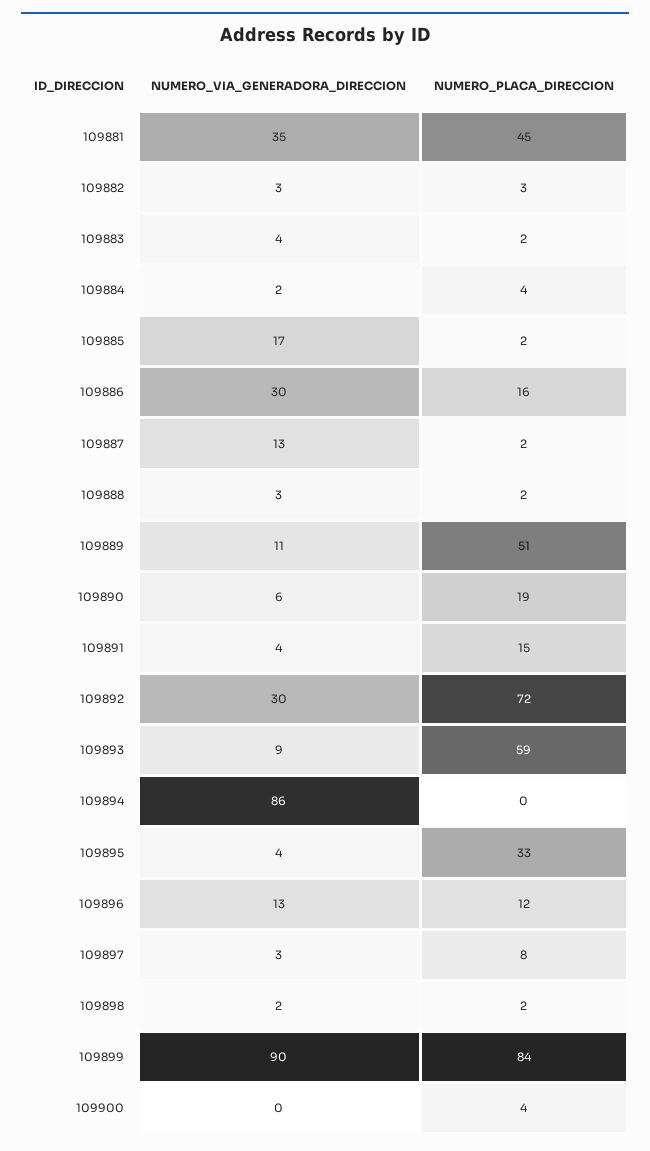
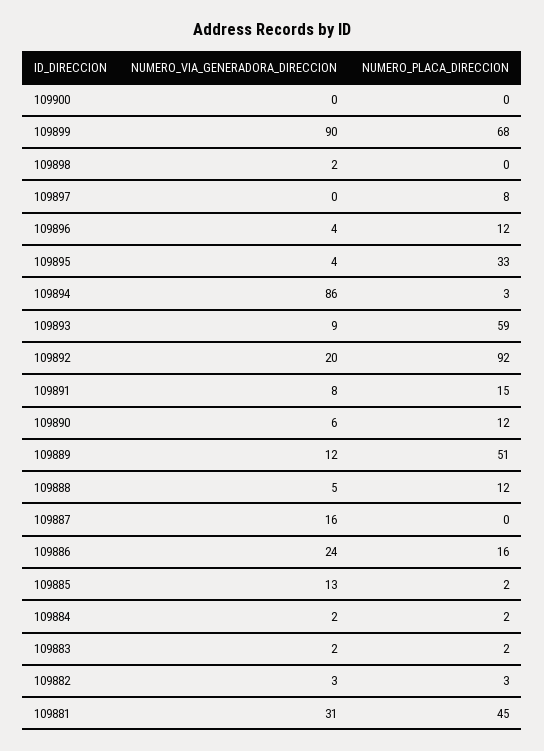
  {
    "NUMERO_VIA_GENERADORA_DIRECCION": {
-     "109881": 35,
+     "109881": 31,
      "109882": 3,
-     "109883": 4,
+     "109883": 2,
      "109884": 2,
-     "109885": 17,
+     "109885": 13,
-     "109886": 30,
+     "109886": 24,
-     "109887": 13,
+     "109887": 16,
-     "109888": 3,
+     "109888": 5,
-     "109889": 11,
+     "109889": 12,
      "109890": 6,
-     "109891": 4,
+     "109891": 8,
-     "109892": 30,
+     "109892": 20,
      "109893": 9,
      "109894": 86,
      "109895": 4,
-     "109896": 13,
+     "109896": 4,
-     "109897": 3,
+     "109897": 0,
      "109898": 2,
      "109899": 90,
      "109900": 0
    },
    "NUMERO_PLACA_DIRECCION": {
      "109881": 45,
      "109882": 3,
      "109883": 2,
-     "109884": 4,
+     "109884": 2,
      "109885": 2,
      "109886": 16,
-     "109887": 2,
+     "109887": 0,
-     "109888": 2,
+     "109888": 12,
      "109889": 51,
-     "109890": 19,
+     "109890": 12,
      "109891": 15,
-     "109892": 72,
+     "109892": 92,
      "109893": 59,
-     "109894": 0,
+     "109894": 3,
      "109895": 33,
      "109896": 12,
      "109897": 8,
-     "109898": 2,
+     "109898": 0,
-     "109899": 84,
+     "109899": 68,
-     "109900": 4
+     "109900": 0
    }
  }

